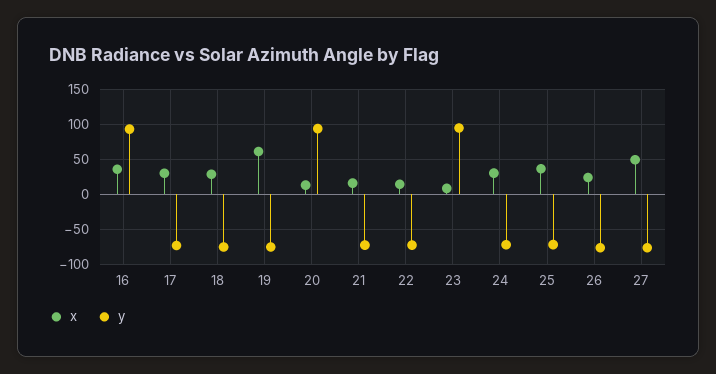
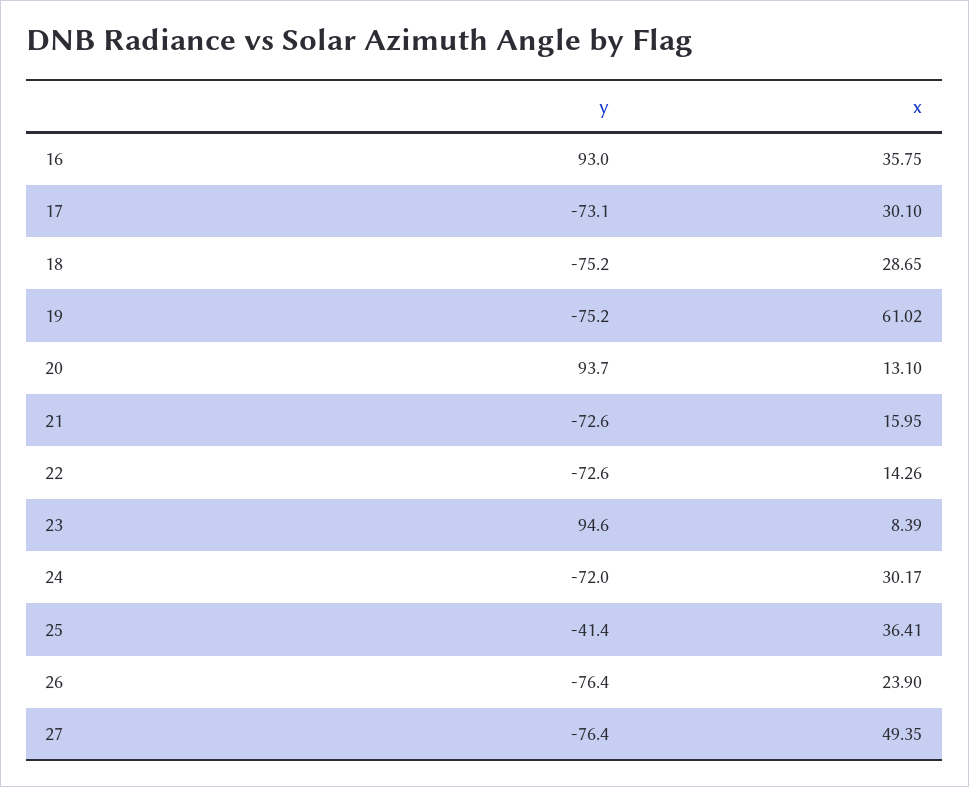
  {
    "x": {
      "16": 35.75,
      "17": 30.1,
      "18": 28.65,
      "19": 61.02,
      "20": 13.1,
      "21": 15.95,
      "22": 14.26,
      "23": 8.39,
      "24": 30.17,
      "25": 36.41,
      "26": 23.9,
      "27": 49.35
    },
    "y": {
      "16": 93,
      "17": -73.1,
      "18": -75.2,
      "19": -75.2,
      "20": 93.7,
      "21": -72.6,
      "22": -72.6,
      "23": 94.6,
      "24": -72,
-     "25": -70,
+     "25": -41.4,
      "26": -76.4,
      "27": -76.4
    }
  }

